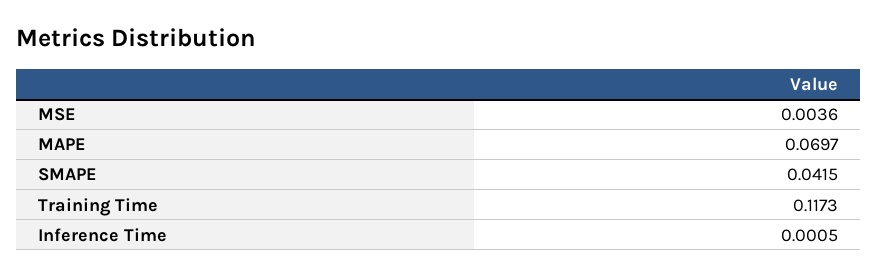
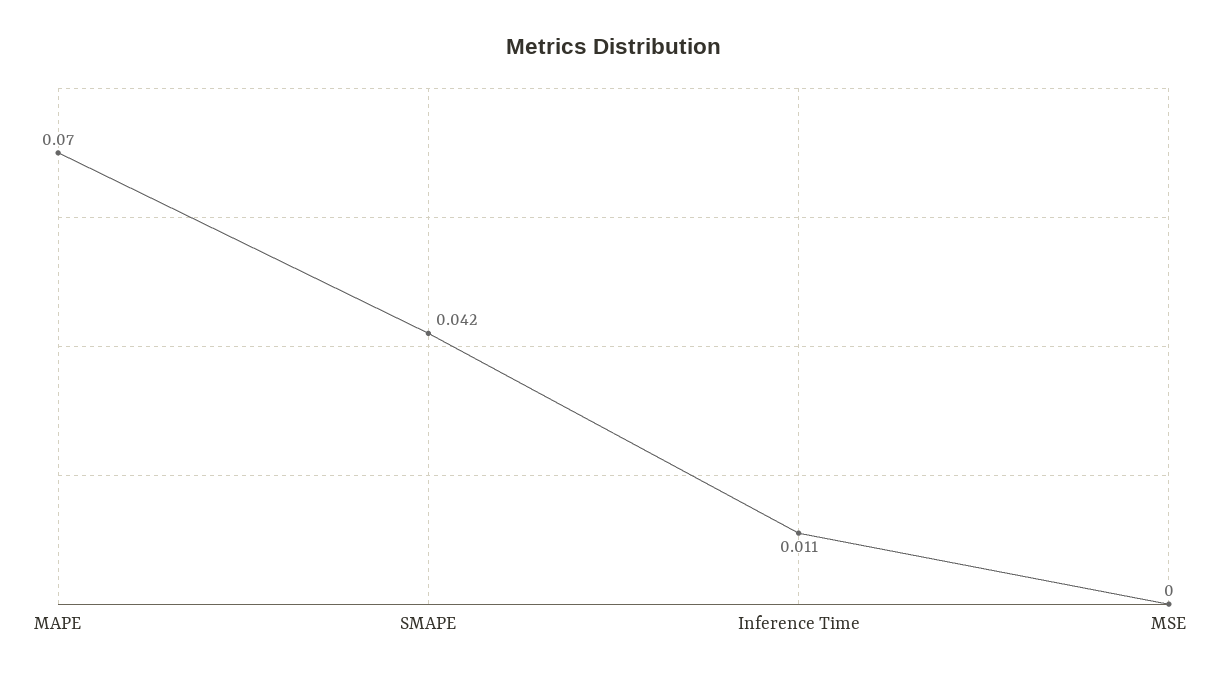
  {
-   "MSE": 0.0036,
+   "MSE": 0,
    "MAPE": 0.0697,
    "SMAPE": 0.0415,
-   "Training Time": 0.1173,
-   "Inference Time": 0.0005
+   "Inference Time": 0.011
  }

